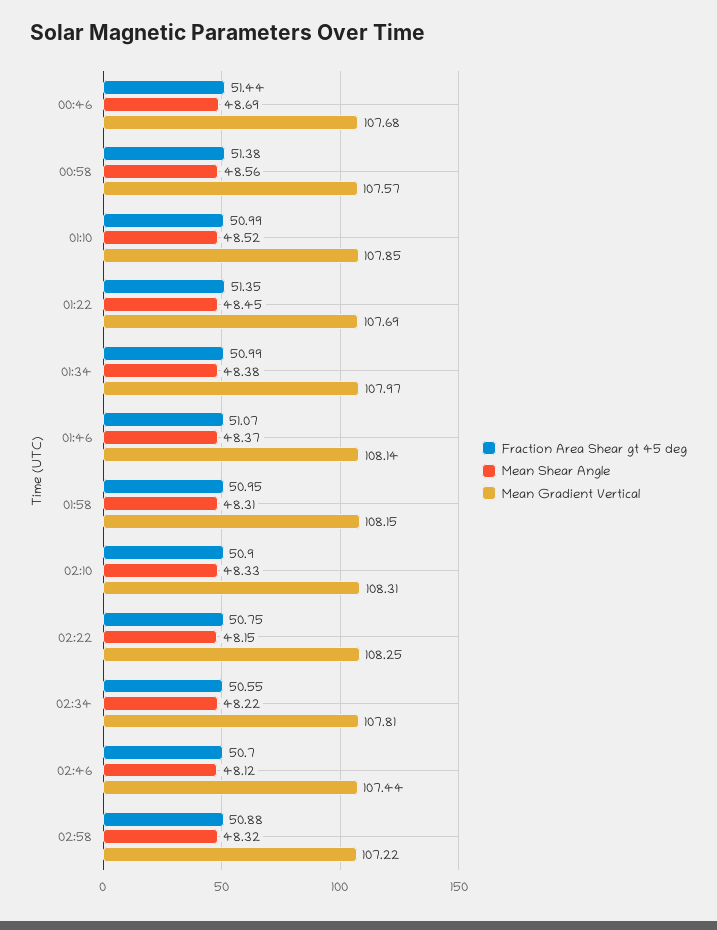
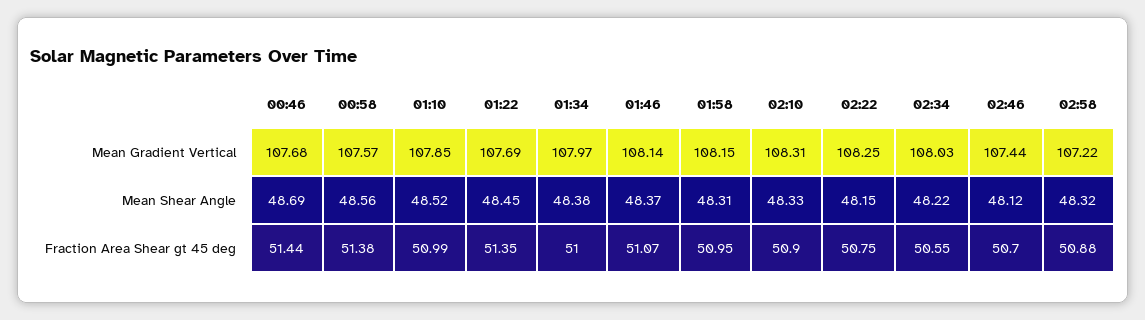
  {
    "Fraction Area Shear gt 45 deg": {
      "00:46": 51.44,
      "00:58": 51.38,
      "01:10": 50.99,
      "01:22": 51.35,
-     "01:34": 50.99,
+     "01:34": 51,
      "01:46": 51.07,
      "01:58": 50.95,
      "02:10": 50.9,
      "02:22": 50.75,
      "02:34": 50.55,
      "02:46": 50.7,
      "02:58": 50.88
    },
    "Mean Shear Angle": {
      "00:46": 48.69,
      "00:58": 48.56,
      "01:10": 48.52,
      "01:22": 48.45,
      "01:34": 48.38,
      "01:46": 48.37,
      "01:58": 48.31,
      "02:10": 48.33,
      "02:22": 48.15,
      "02:34": 48.22,
      "02:46": 48.12,
      "02:58": 48.32
    },
    "Mean Gradient Vertical": {
      "00:46": 107.68,
      "00:58": 107.57,
      "01:10": 107.85,
      "01:22": 107.69,
      "01:34": 107.97,
      "01:46": 108.14,
      "01:58": 108.15,
      "02:10": 108.31,
      "02:22": 108.25,
-     "02:34": 107.81,
+     "02:34": 108.03,
      "02:46": 107.44,
      "02:58": 107.22
    }
  }

